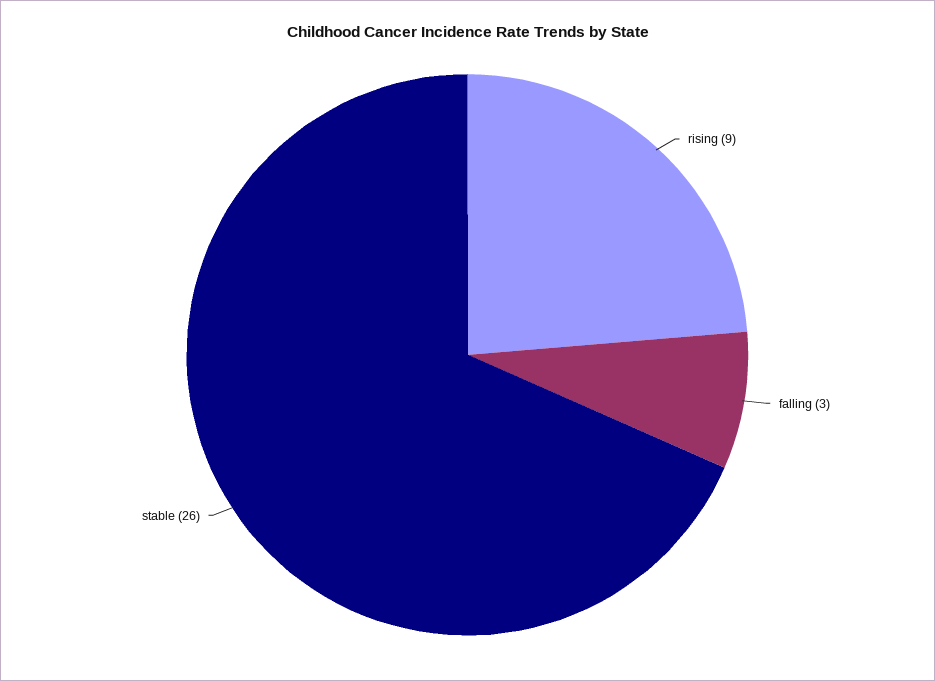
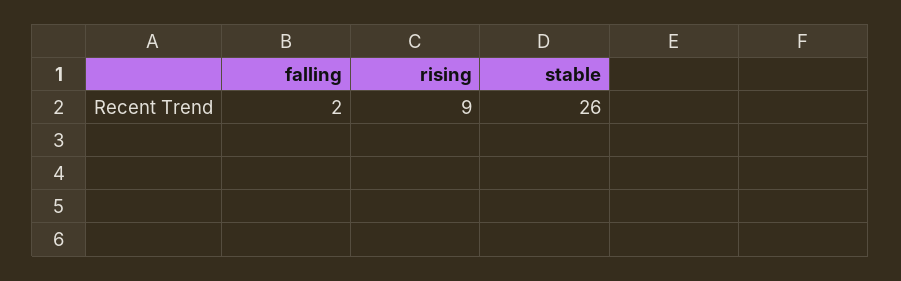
  {
    "rising": 9,
-   "falling": 3,
+   "falling": 2,
    "stable": 26
  }

